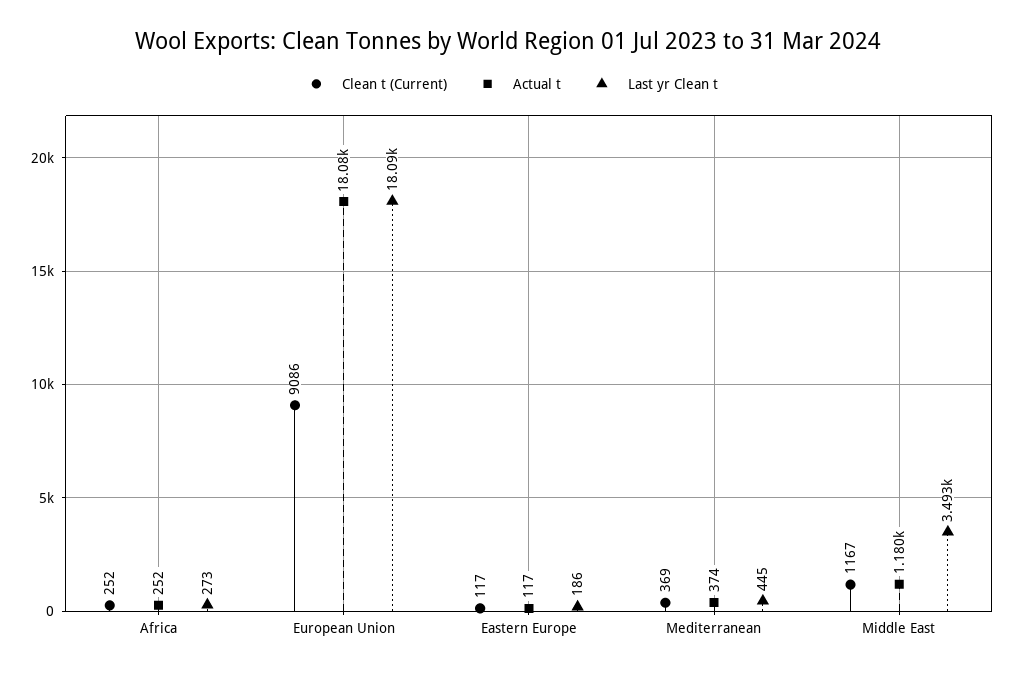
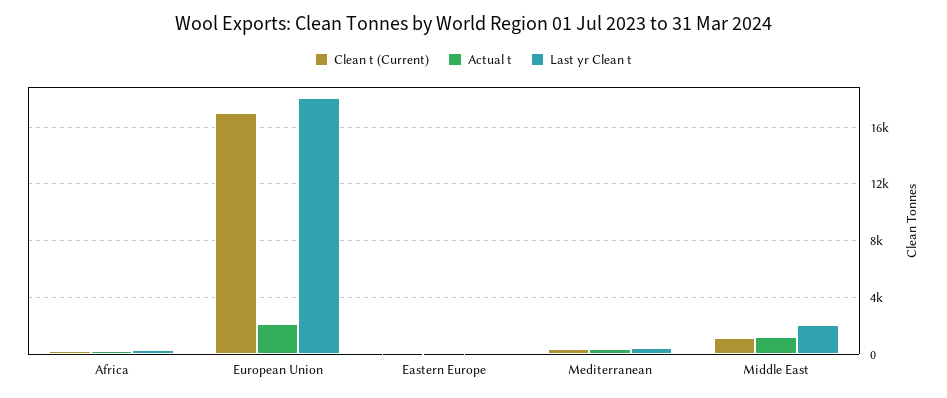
  {
    "Clean t (Current)": {
      "Africa": 252,
-     "European Union": 9086,
+     "European Union": 17000,
      "Eastern Europe": 117,
      "Mediterranean": 369,
      "Middle East": 1167
    },
    "Actual t": {
      "Africa": 252,
-     "European Union": 18080,
+     "European Union": 2000,
      "Eastern Europe": 117,
      "Mediterranean": 374,
      "Middle East": 1180
    },
    "Last yr Clean t": {
      "Africa": 273,
      "European Union": 18090,
      "Eastern Europe": 186,
      "Mediterranean": 445,
-     "Middle East": 3493
+     "Middle East": 2000
    }
  }

